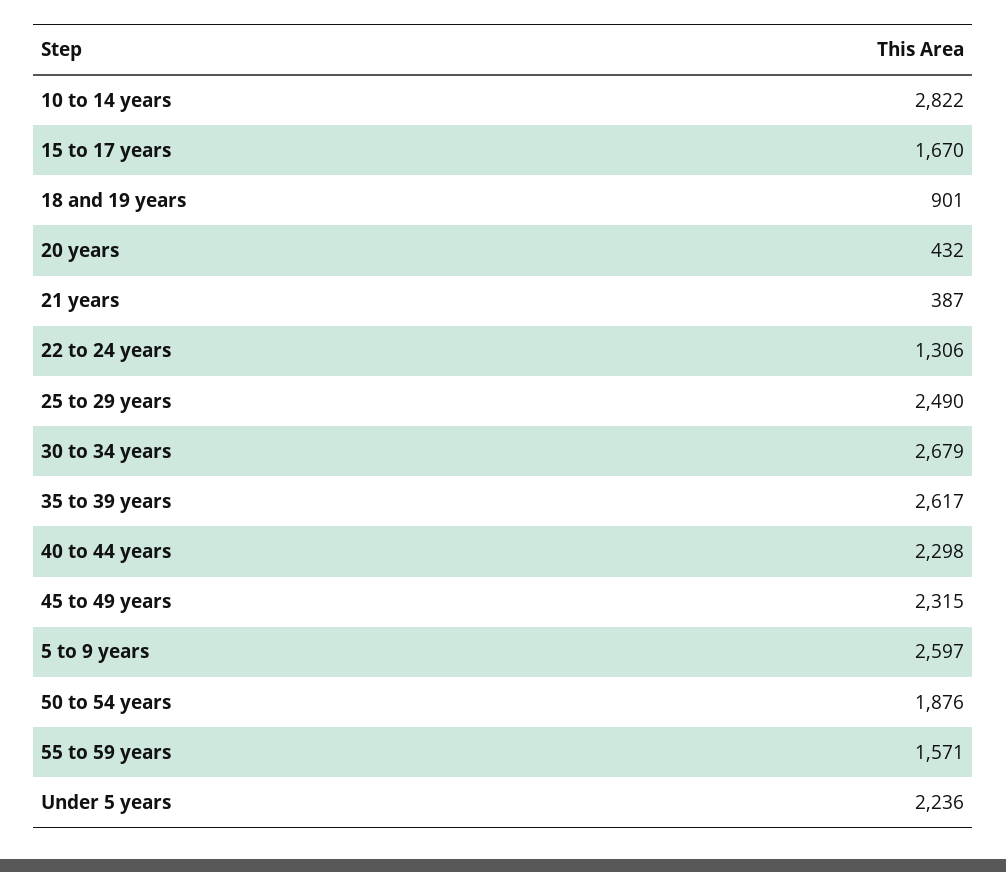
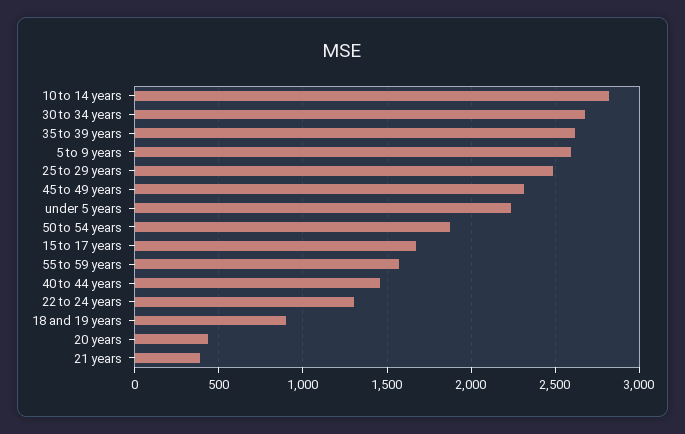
  {
    "10 to 14 years": 2822,
    "15 to 17 years": 1670,
    "18 and 19 years": 901,
    "20 years": 432,
    "21 years": 387,
    "22 to 24 years": 1306,
    "25 to 29 years": 2490,
    "30 to 34 years": 2679,
    "35 to 39 years": 2617,
-   "40 to 44 years": 2298,
+   "40 to 44 years": 1450,
    "45 to 49 years": 2315,
    "5 to 9 years": 2597,
    "50 to 54 years": 1876,
    "55 to 59 years": 1571,
    "Under 5 years": 2236
  }

